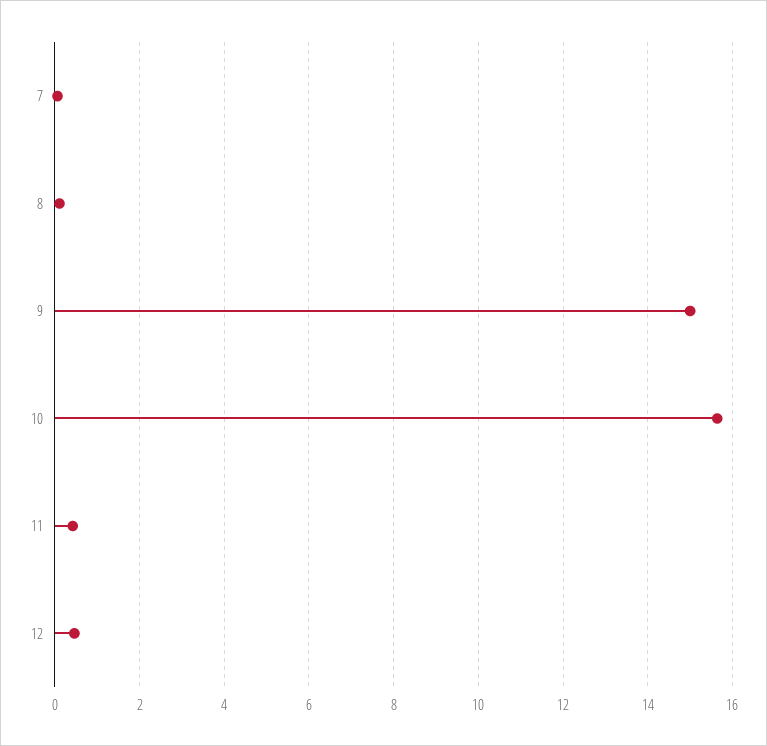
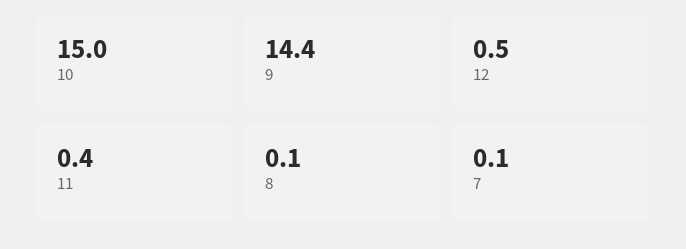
  {
    "7": 0.1,
    "8": 0.1,
-   "9": 15,
+   "9": 14.4,
-   "10": 15.6,
+   "10": 15,
    "11": 0.4,
    "12": 0.5
  }

